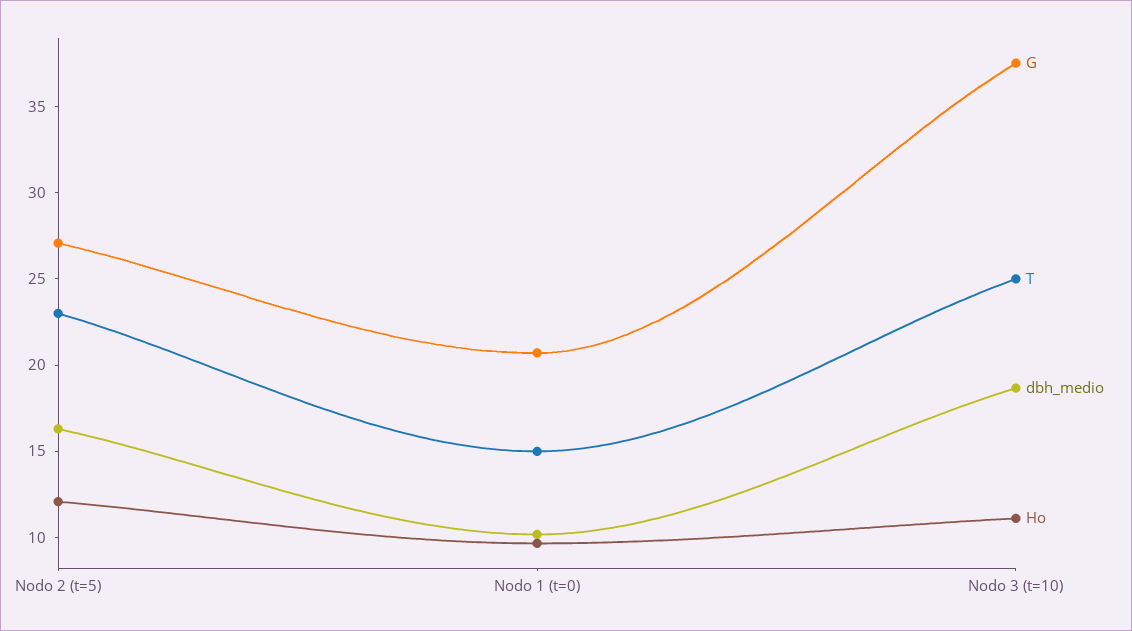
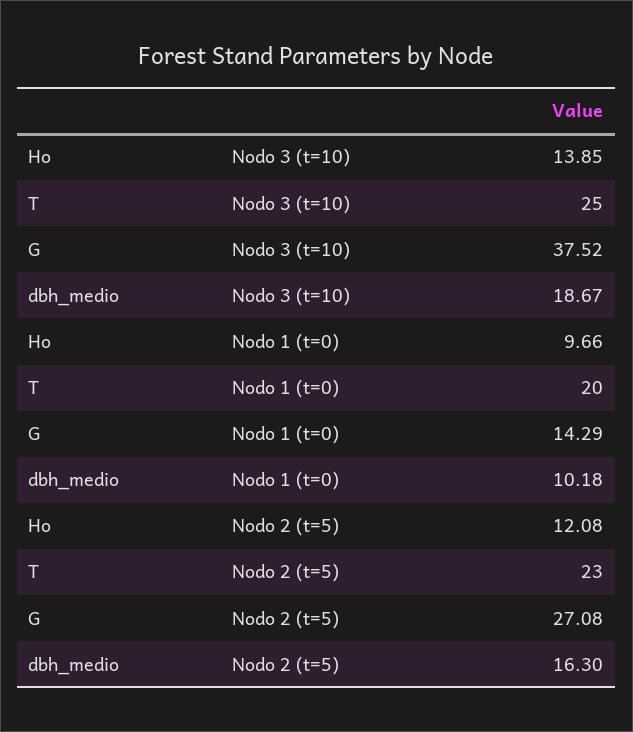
  {
    "G": {
      "Nodo 2 (t=5)": 27.08,
-     "Nodo 1 (t=0)": 21,
+     "Nodo 1 (t=0)": 14.29,
      "Nodo 3 (t=10)": 37.52
    },
    "T": {
      "Nodo 2 (t=5)": 23,
-     "Nodo 1 (t=0)": 15,
+     "Nodo 1 (t=0)": 20,
      "Nodo 3 (t=10)": 25
    },
    "dbh_medio": {
      "Nodo 2 (t=5)": 16.3,
      "Nodo 1 (t=0)": 10.18,
      "Nodo 3 (t=10)": 18.67
    },
    "Ho": {
      "Nodo 2 (t=5)": 12.08,
      "Nodo 1 (t=0)": 9.66,
-     "Nodo 3 (t=10)": 11
+     "Nodo 3 (t=10)": 13.85
    }
  }

